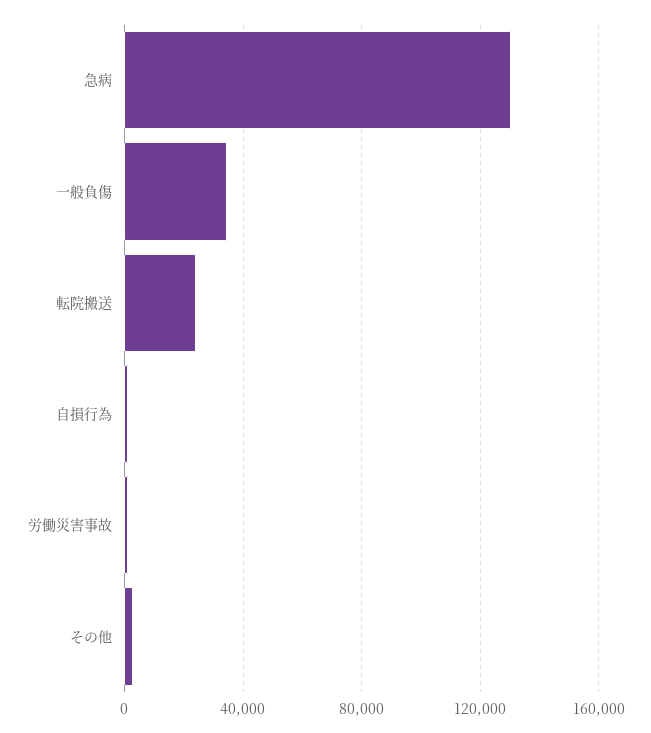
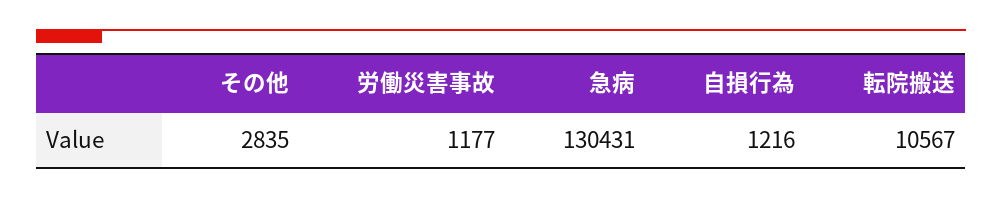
  {
    "急病": 130431,
-   "一般負傷": 35000,
-   "転院搬送": 25000,
+   "転院搬送": 10567,
    "自損行為": 1216,
    "労働災害事故": 1177,
    "その他": 2835
  }

